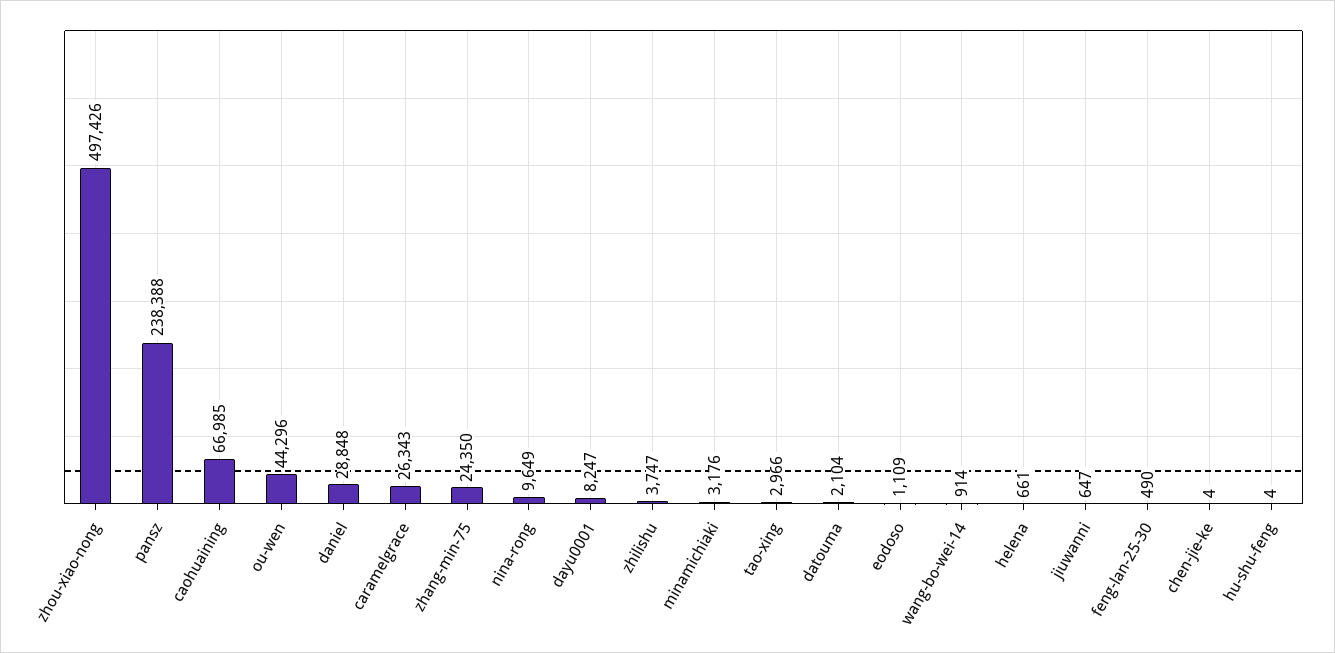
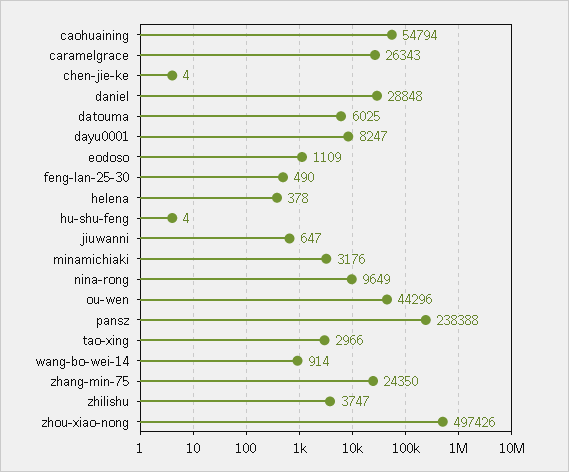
  {
    "zhou-xiao-nong": 497426,
    "pansz": 238388,
-   "caohuaining": 66985,
+   "caohuaining": 54794,
    "ou-wen": 44296,
    "daniel": 28848,
    "caramelgrace": 26343,
    "zhang-min-75": 24350,
    "nina-rong": 9649,
    "dayu0001": 8247,
    "zhilishu": 3747,
    "minamichiaki": 3176,
    "tao-xing": 2966,
-   "datouma": 2104,
+   "datouma": 6025,
    "eodoso": 1109,
    "wang-bo-wei-14": 914,
-   "helena": 661,
+   "helena": 378,
    "jiuwanni": 647,
    "feng-lan-25-30": 490,
    "chen-jie-ke": 4,
    "hu-shu-feng": 4
  }

